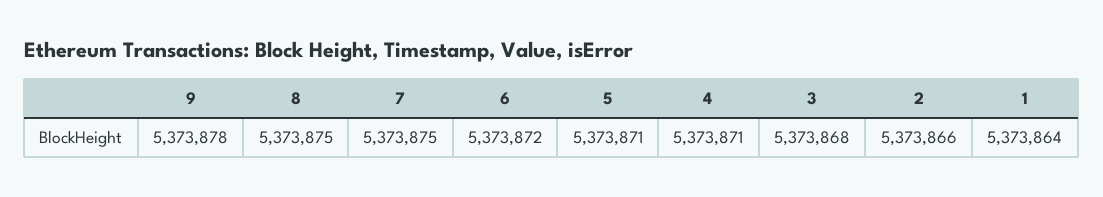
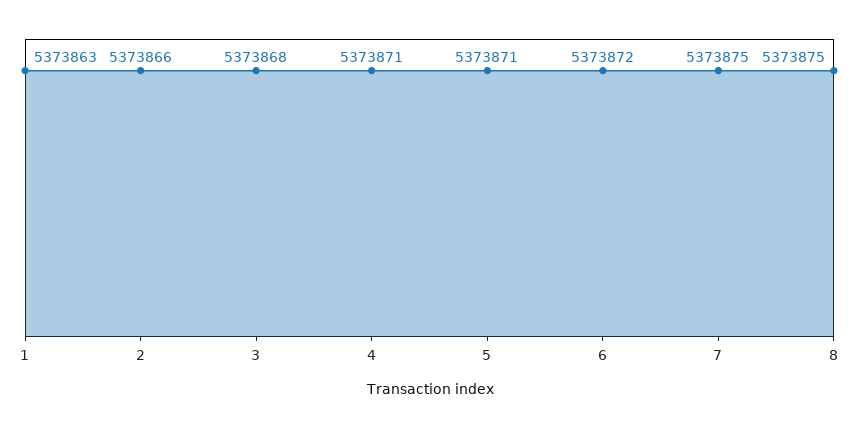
  {
-   "9": 5373878,
    "8": 5373875,
    "7": 5373875,
    "6": 5373872,
    "5": 5373871,
    "4": 5373871,
    "3": 5373868,
    "2": 5373866,
-   "1": 5373864
+   "1": 5373863
  }

